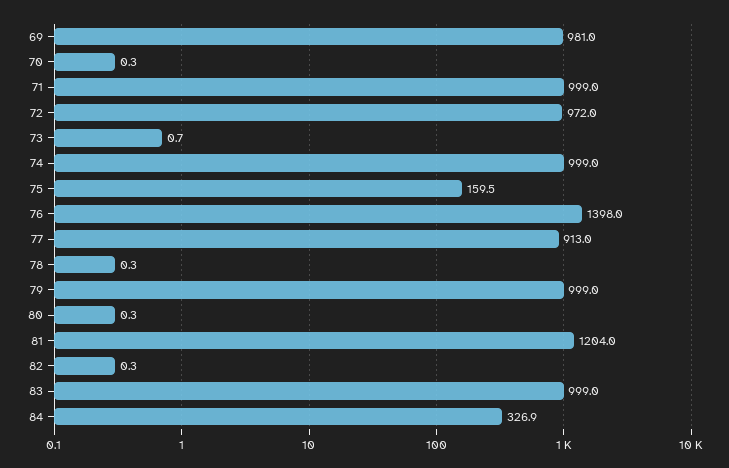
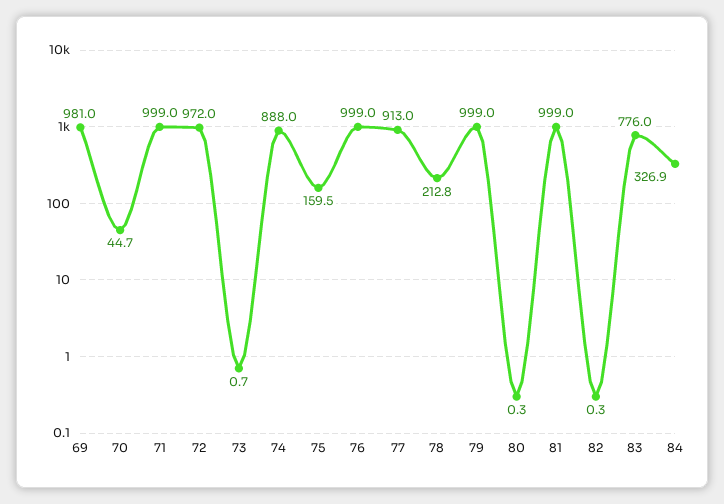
  {
    "69": 981,
-   "70": 0.3,
+   "70": 44.7,
    "71": 999,
    "72": 972,
    "73": 0.7,
-   "74": 999,
+   "74": 888,
    "75": 159.5,
-   "76": 1398,
+   "76": 999,
    "77": 913,
-   "78": 0.3,
+   "78": 212.8,
    "79": 999,
    "80": 0.3,
-   "81": 1204,
+   "81": 999,
    "82": 0.3,
-   "83": 999,
+   "83": 776,
    "84": 326.9
  }

